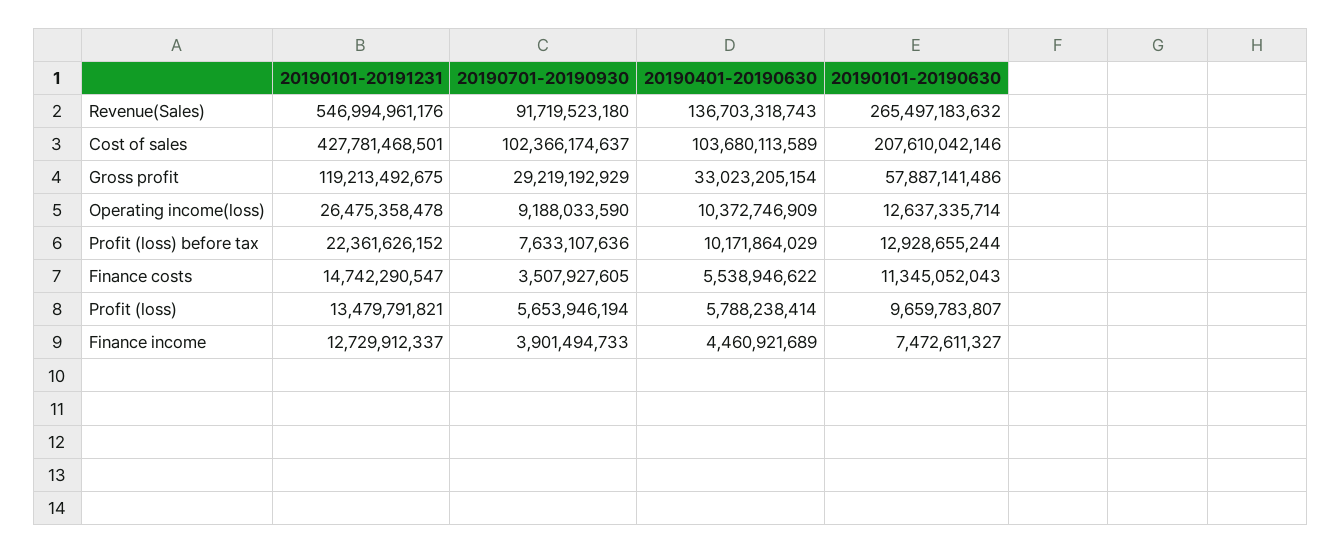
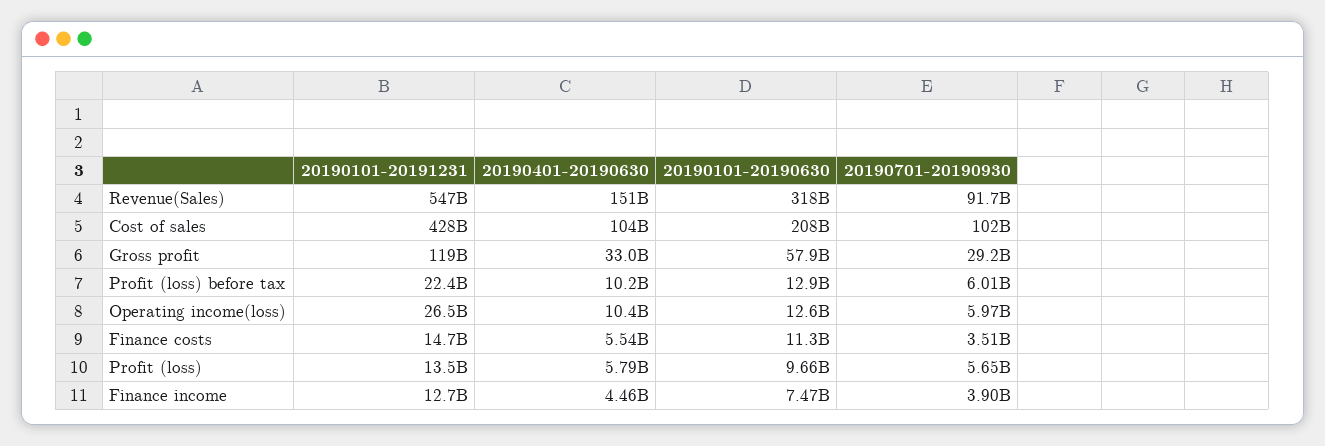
  {
    "20190101-20191231": {
      "Revenue(Sales)": 546994961176,
      "Cost of sales": 427781468501,
      "Gross profit": 119213492675,
      "Operating income(loss)": 26475358478,
      "Profit (loss) before tax": 22361626152,
      "Finance costs": 14742290547,
      "Profit (loss)": 13479791821,
      "Finance income": 12729912337
    },
    "20190701-20190930": {
      "Revenue(Sales)": 91719523180,
      "Cost of sales": 102366174637,
      "Gross profit": 29219192929,
-     "Operating income(loss)": 9188033590,
+     "Operating income(loss)": 5970000000,
-     "Profit (loss) before tax": 7633107636,
+     "Profit (loss) before tax": 6010000000,
      "Finance costs": 3507927605,
      "Profit (loss)": 5653946194,
      "Finance income": 3901494733
    },
    "20190401-20190630": {
-     "Revenue(Sales)": 136703318743,
+     "Revenue(Sales)": 151000000000,
      "Cost of sales": 103680113589,
      "Gross profit": 33023205154,
      "Operating income(loss)": 10372746909,
      "Profit (loss) before tax": 10171864029,
      "Finance costs": 5538946622,
      "Profit (loss)": 5788238414,
      "Finance income": 4460921689
    },
    "20190101-20190630": {
-     "Revenue(Sales)": 265497183632,
+     "Revenue(Sales)": 318000000000,
      "Cost of sales": 207610042146,
      "Gross profit": 57887141486,
      "Operating income(loss)": 12637335714,
      "Profit (loss) before tax": 12928655244,
      "Finance costs": 11345052043,
      "Profit (loss)": 9659783807,
      "Finance income": 7472611327
    }
  }

